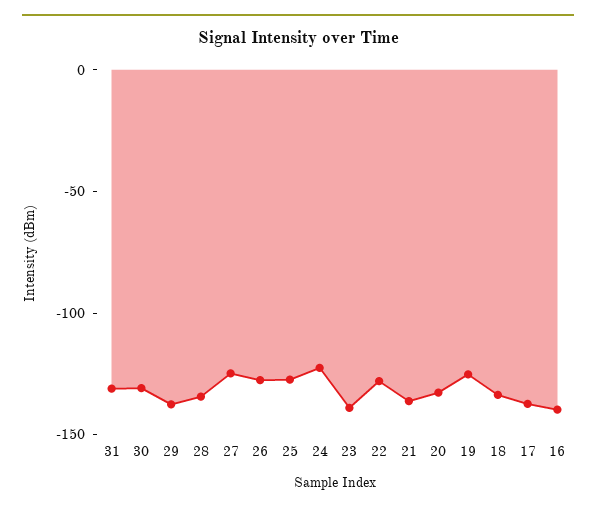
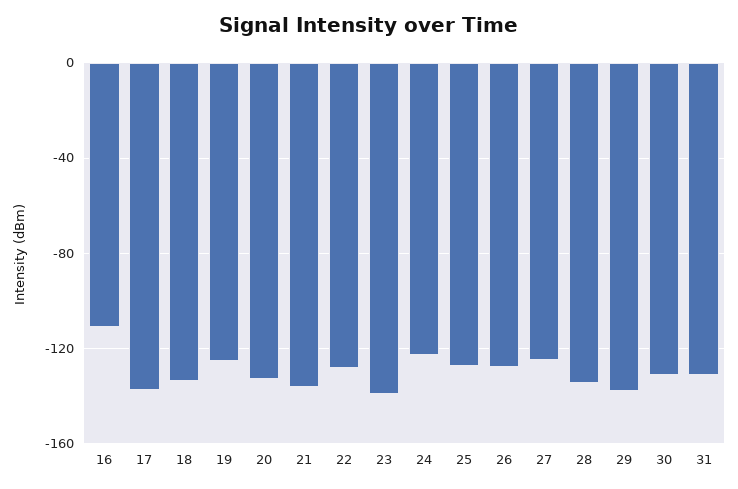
  {
    "31": -130,
    "30": -130,
    "29": -140,
    "28": -135,
    "27": -125,
    "26": -130,
    "25": -125,
    "24": -125,
    "23": -140,
    "22": -130,
    "21": -135,
    "20": -135,
    "19": -125,
    "18": -135,
    "17": -135,
-   "16": -140
+   "16": -110
  }

